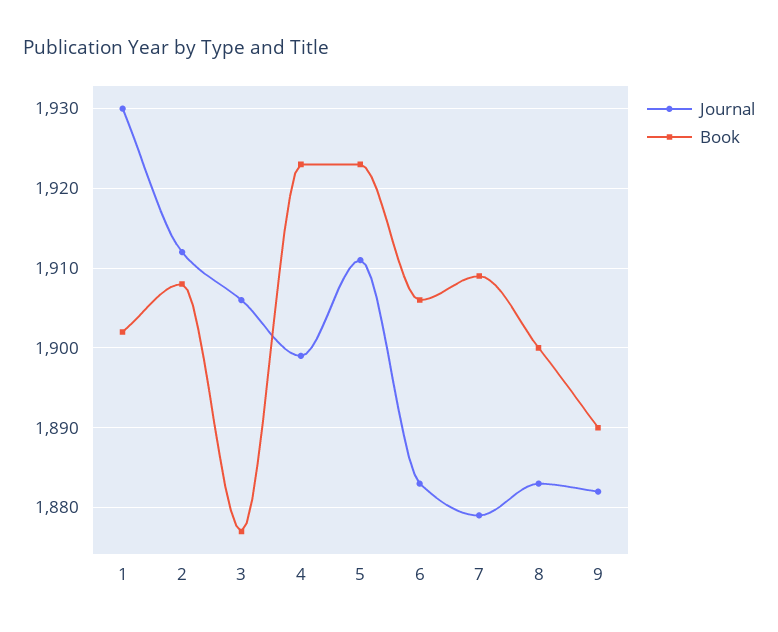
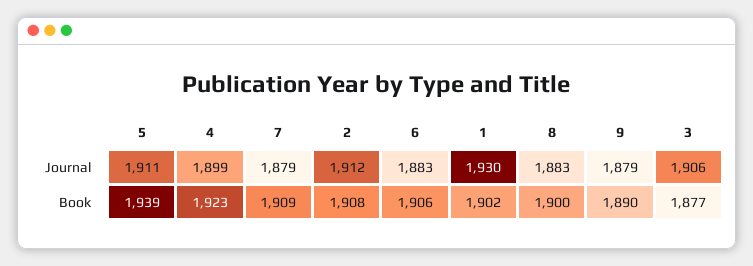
  {
    "Journal": {
      "1": 1930,
      "2": 1912,
      "3": 1906,
      "4": 1899,
      "5": 1911,
      "6": 1883,
      "7": 1879,
      "8": 1883,
-     "9": 1882
+     "9": 1879
    },
    "Book": {
      "1": 1902,
      "2": 1908,
      "3": 1877,
      "4": 1923,
-     "5": 1923,
+     "5": 1939,
      "6": 1906,
      "7": 1909,
      "8": 1900,
      "9": 1890
    }
  }

